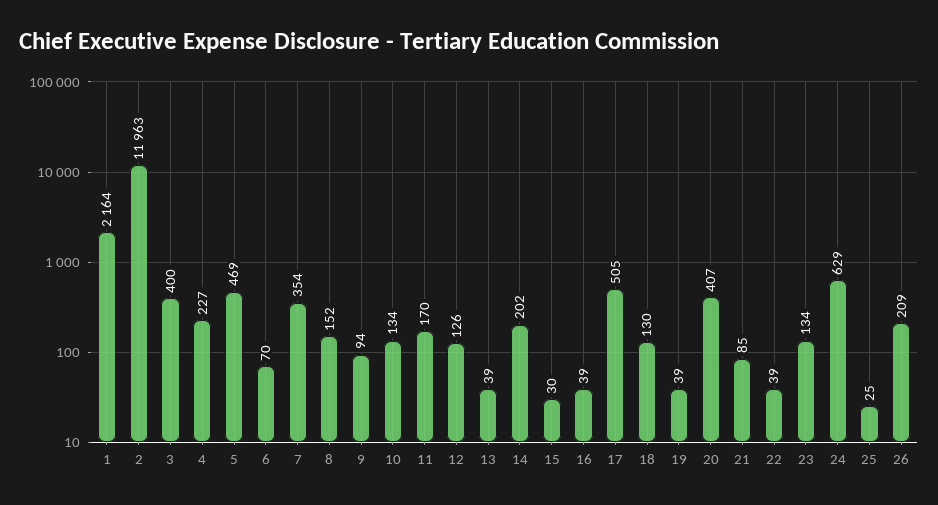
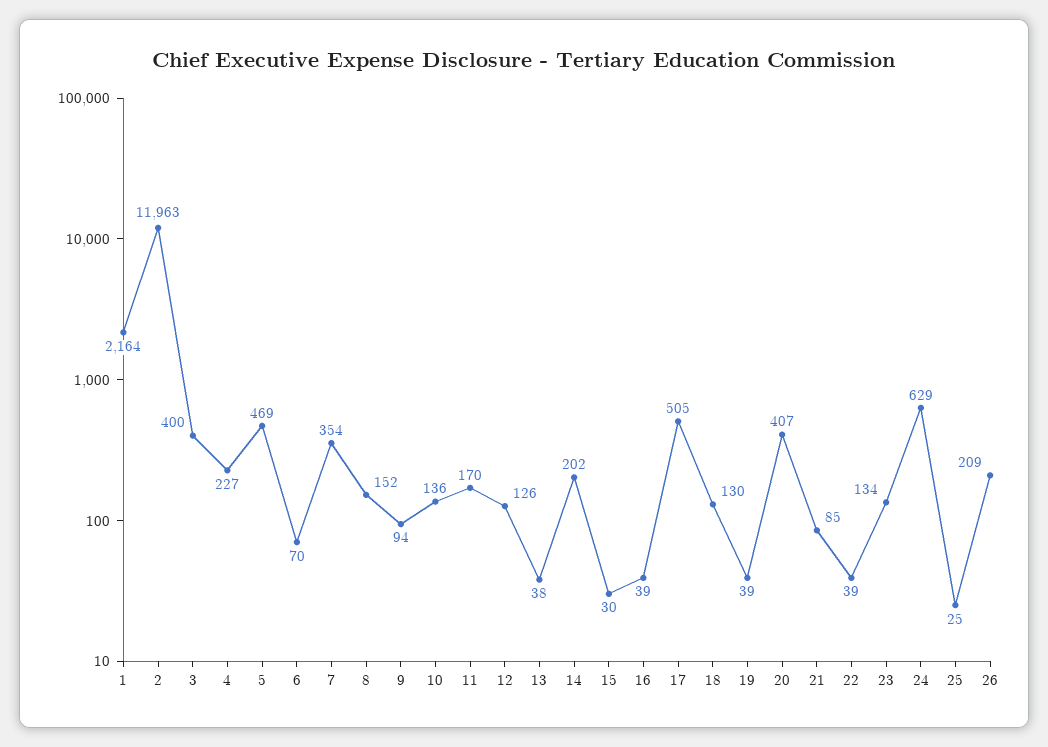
  {
    "1": 2164,
    "2": 11963,
    "3": 400,
    "4": 227,
    "5": 469,
    "6": 70,
    "7": 354,
    "8": 152,
    "9": 94,
-   "10": 134,
+   "10": 136,
    "11": 170,
    "12": 126,
-   "13": 39,
+   "13": 38,
    "14": 202,
    "15": 30,
    "16": 39,
    "17": 505,
    "18": 130,
    "19": 39,
    "20": 407,
    "21": 85,
    "22": 39,
    "23": 134,
    "24": 629,
    "25": 25,
    "26": 209
  }

